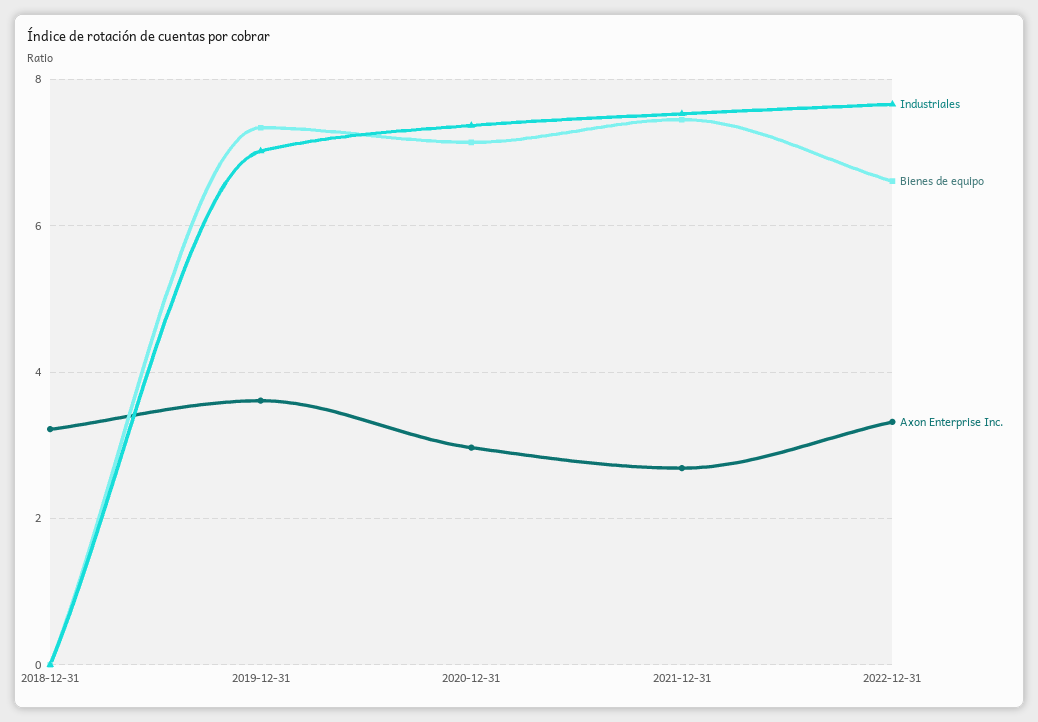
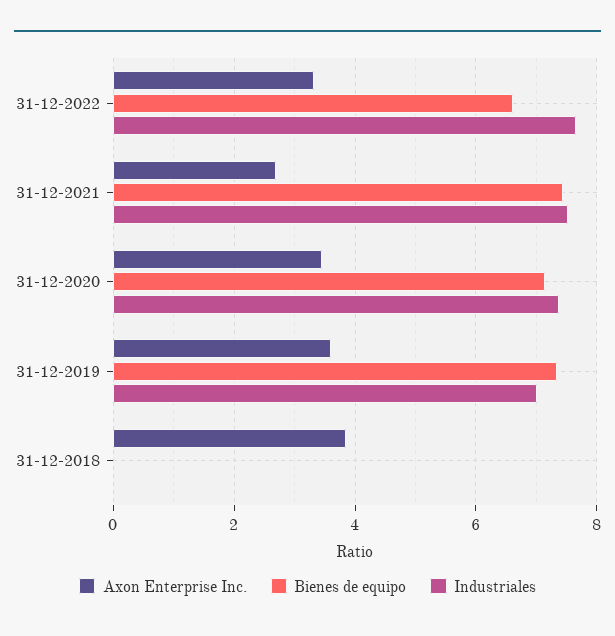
  {
    "Industriales": {
      "2018-12-31": 0,
      "2019-12-31": 7,
      "2020-12-31": 7.4,
      "2021-12-31": 7.6,
      "2022-12-31": 7.6
    },
    "Bienes de equipo": {
      "2018-12-31": 0,
      "2019-12-31": 7.4,
      "2020-12-31": 7.2,
      "2021-12-31": 7.4,
      "2022-12-31": 6.6
    },
    "Axon Enterprise Inc.": {
-     "2018-12-31": 3.2,
+     "2018-12-31": 3.8,
      "2019-12-31": 3.6,
-     "2020-12-31": 3,
+     "2020-12-31": 3.4,
      "2021-12-31": 2.6,
      "2022-12-31": 3.4
    }
  }

